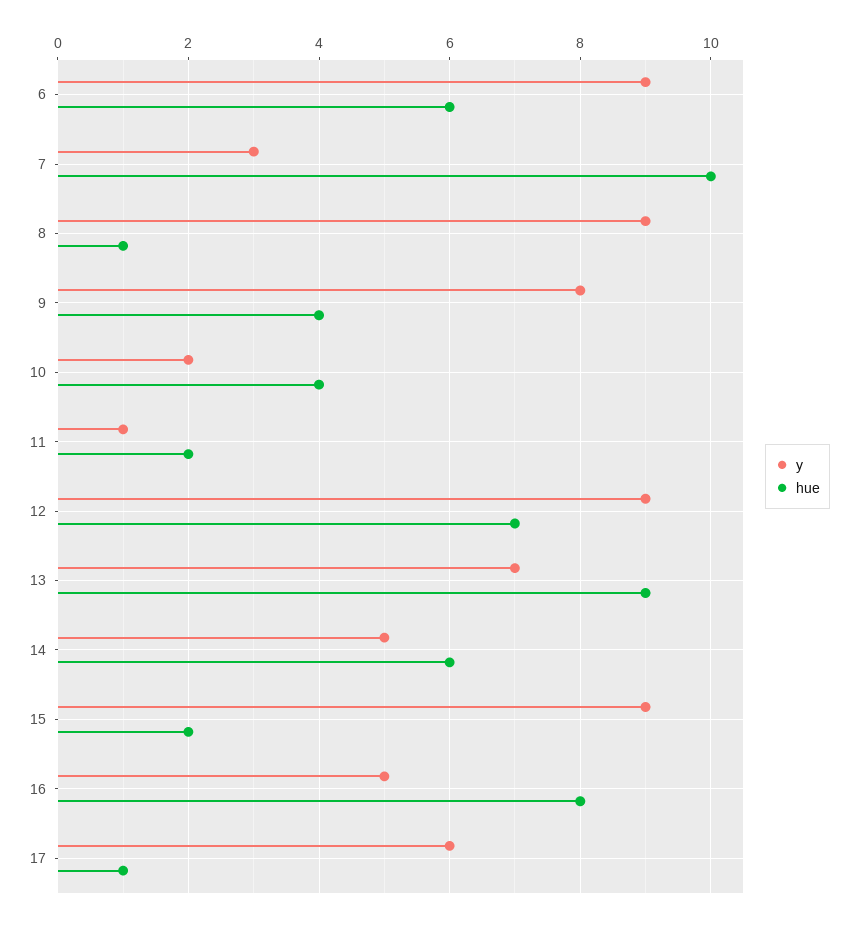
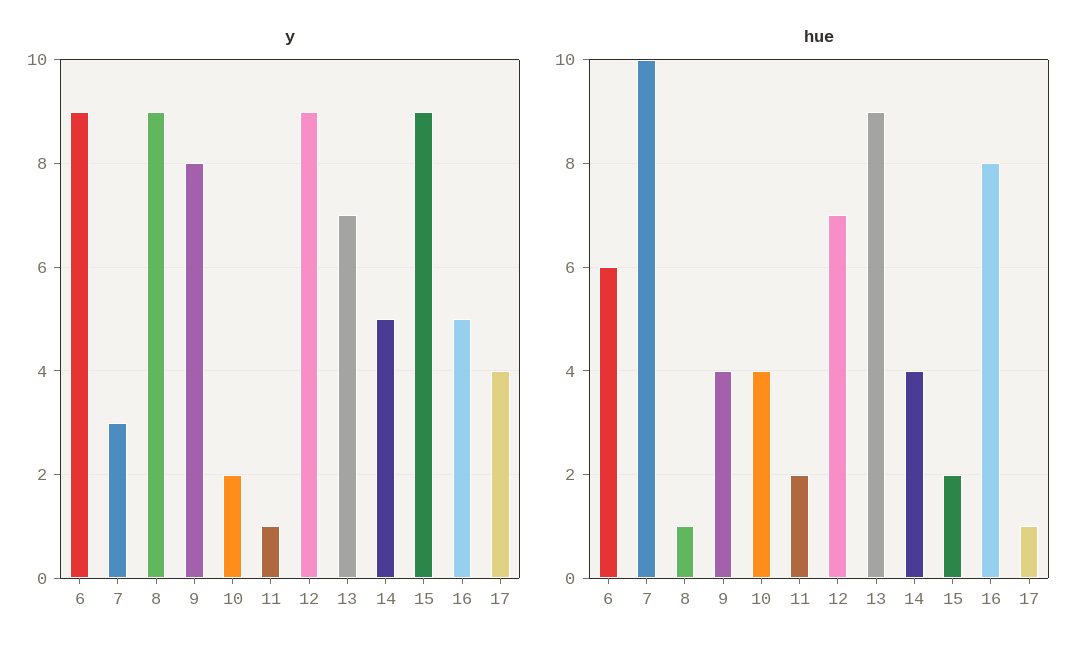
  {
    "y": {
      "6": 9,
      "7": 3,
      "8": 9,
      "9": 8,
      "10": 2,
      "11": 1,
      "12": 9,
      "13": 7,
      "14": 5,
      "15": 9,
      "16": 5,
-     "17": 6
+     "17": 4
    },
    "hue": {
      "6": 6,
      "7": 10,
      "8": 1,
      "9": 4,
      "10": 4,
      "11": 2,
      "12": 7,
      "13": 9,
-     "14": 6,
+     "14": 4,
      "15": 2,
      "16": 8,
      "17": 1
    }
  }

